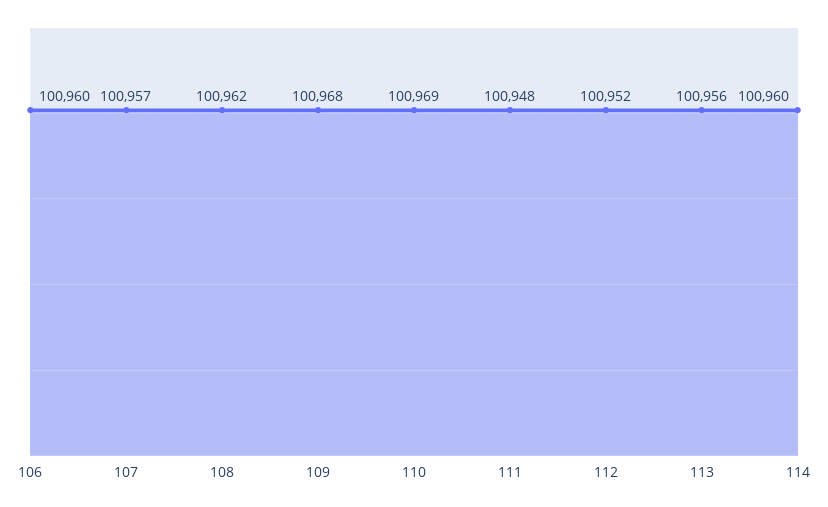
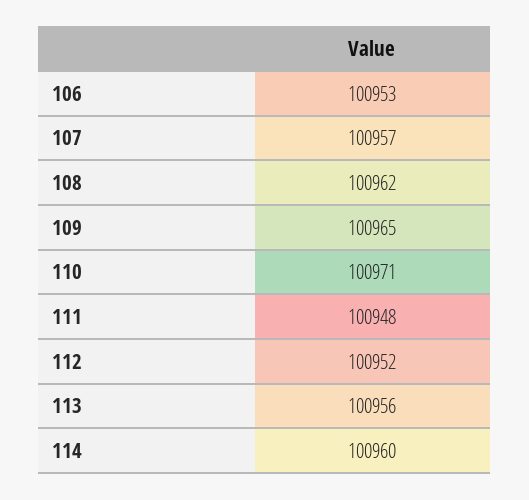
  {
-   "106": 100960,
+   "106": 100953,
    "107": 100957,
    "108": 100962,
-   "109": 100968,
+   "109": 100965,
-   "110": 100969,
+   "110": 100971,
    "111": 100948,
    "112": 100952,
    "113": 100956,
    "114": 100960
  }

